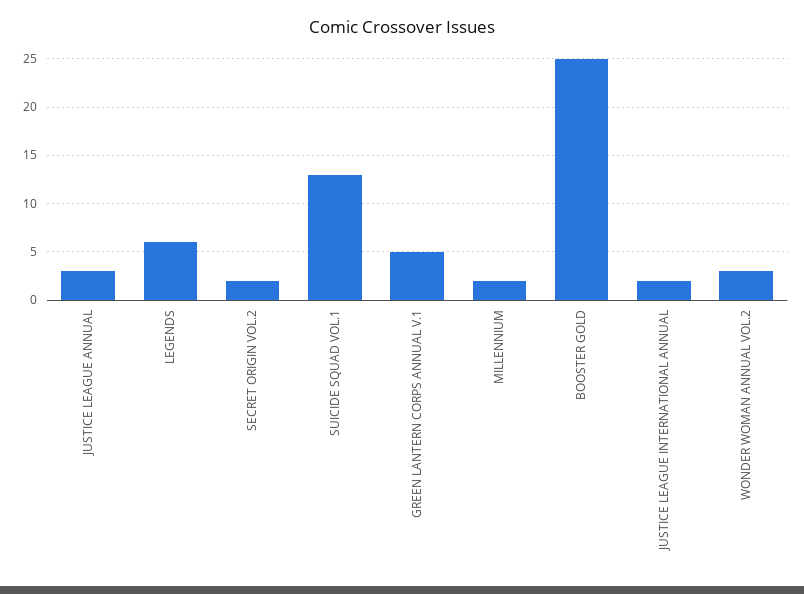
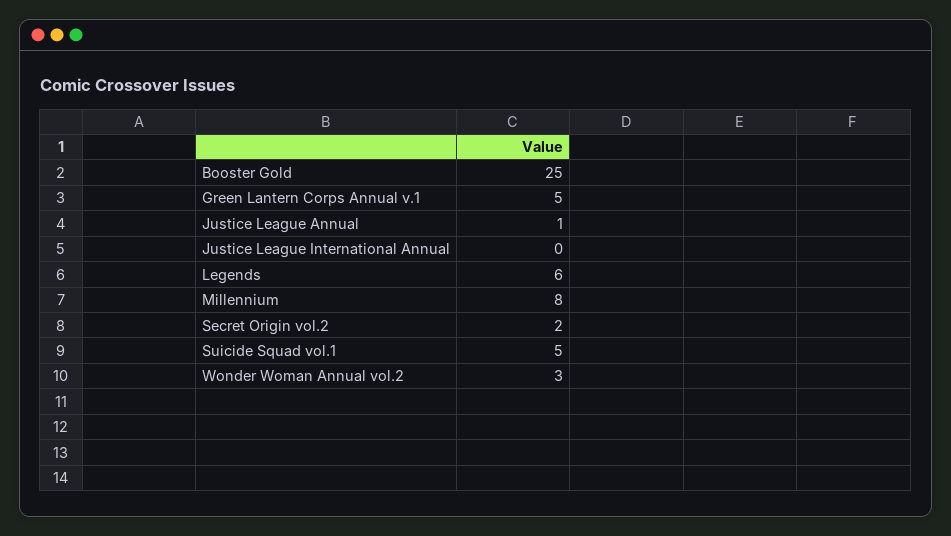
  {
-   "JUSTICE LEAGUE ANNUAL": 3,
+   "JUSTICE LEAGUE ANNUAL": 1,
    "LEGENDS": 6,
    "SECRET ORIGIN VOL.2": 2,
-   "SUICIDE SQUAD VOL.1": 13,
+   "SUICIDE SQUAD VOL.1": 5,
    "GREEN LANTERN CORPS ANNUAL V.1": 5,
-   "MILLENNIUM": 2,
+   "MILLENNIUM": 8,
    "BOOSTER GOLD": 25,
-   "JUSTICE LEAGUE INTERNATIONAL ANNUAL": 2,
+   "JUSTICE LEAGUE INTERNATIONAL ANNUAL": 0,
    "WONDER WOMAN ANNUAL VOL.2": 3
  }

